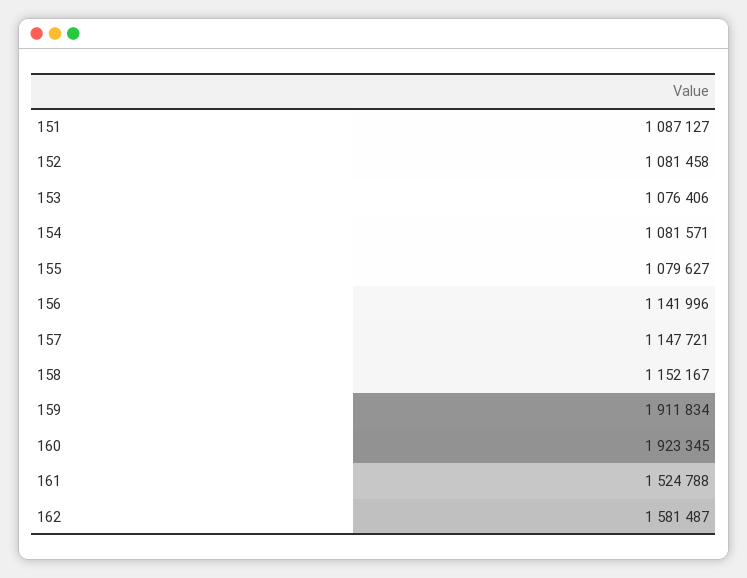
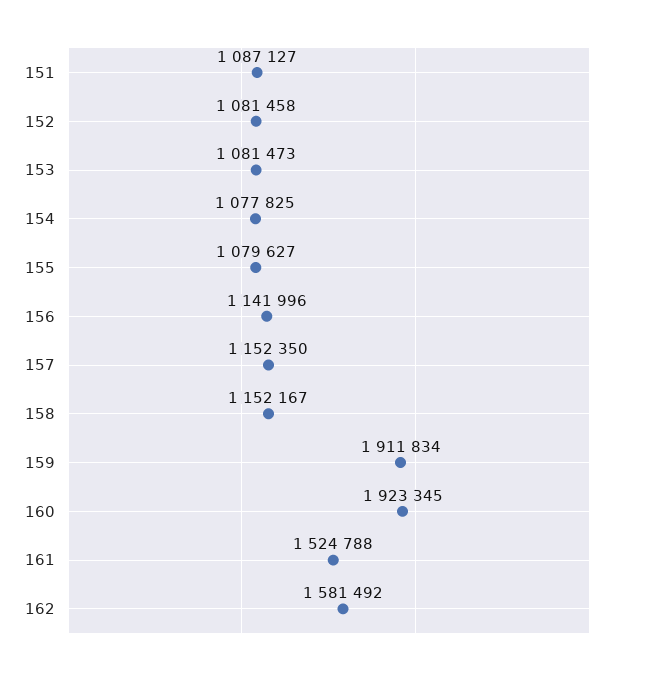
  {
    "151": 1087127,
    "152": 1081458,
-   "153": 1076406,
+   "153": 1081473,
-   "154": 1081571,
+   "154": 1077825,
    "155": 1079627,
    "156": 1141996,
-   "157": 1147721,
+   "157": 1152350,
    "158": 1152167,
    "159": 1911834,
    "160": 1923345,
    "161": 1524788,
-   "162": 1581487
+   "162": 1581492
  }

